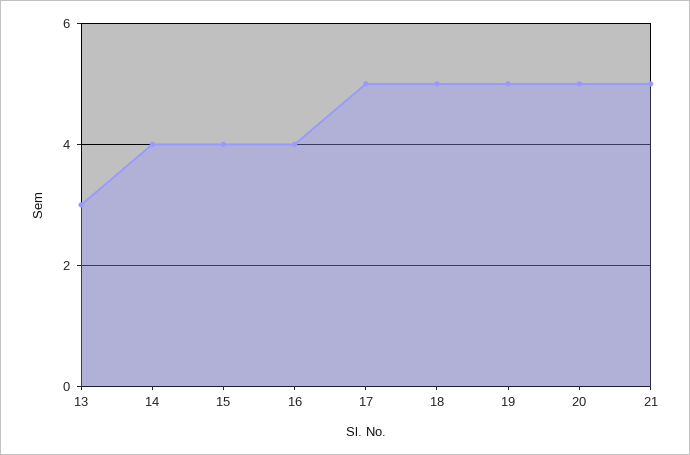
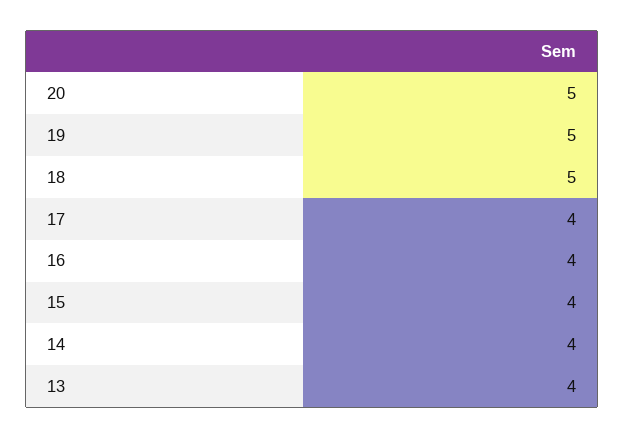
  {
-   "13": 3,
+   "13": 4,
    "14": 4,
    "15": 4,
    "16": 4,
-   "17": 5,
+   "17": 4,
    "18": 5,
    "19": 5,
-   "20": 5,
+   "20": 5
-   "21": 5
  }

